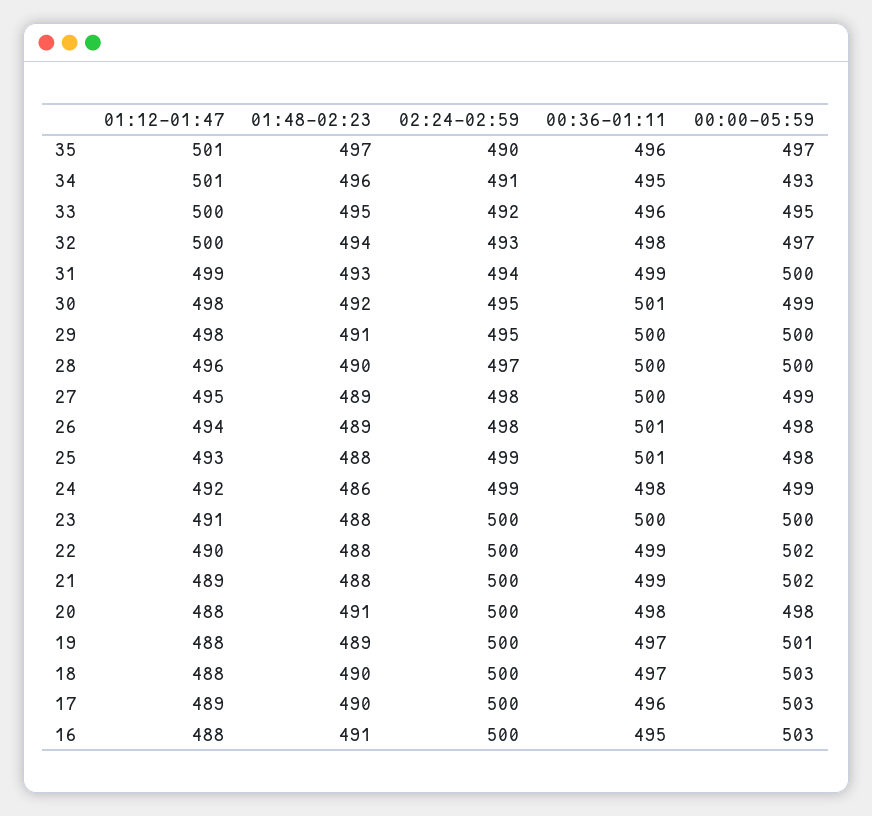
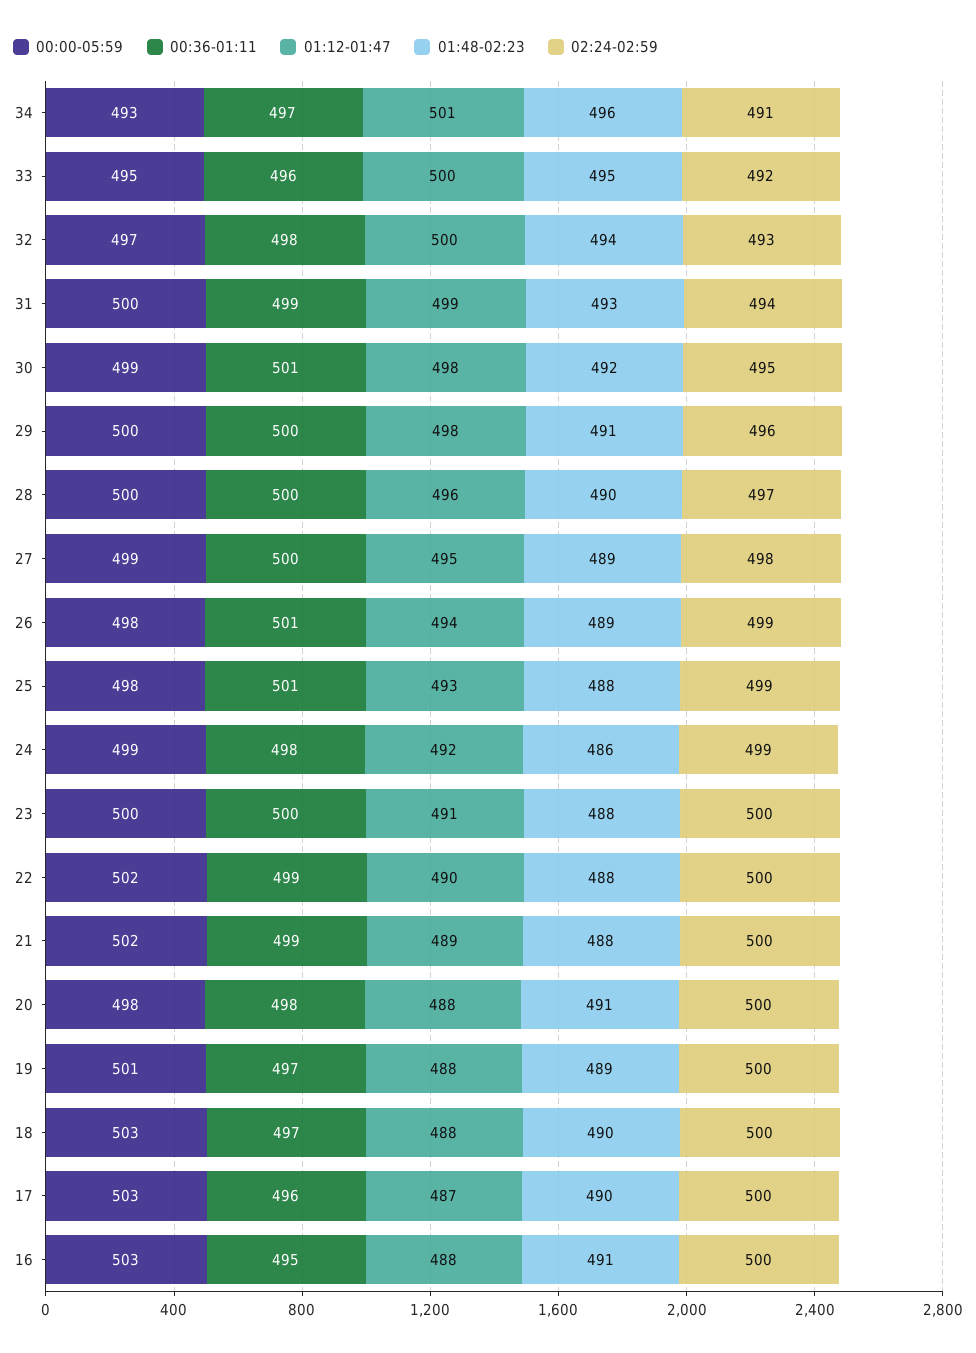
  {
    "01:12-01:47": {
-     "35": 501,
      "34": 501,
      "33": 500,
      "32": 500,
      "31": 499,
      "30": 498,
      "29": 498,
      "28": 496,
      "27": 495,
      "26": 494,
      "25": 493,
      "24": 492,
      "23": 491,
      "22": 490,
      "21": 489,
      "20": 488,
      "19": 488,
      "18": 488,
-     "17": 489,
+     "17": 487,
      "16": 488
    },
    "01:48-02:23": {
-     "35": 497,
      "34": 496,
      "33": 495,
      "32": 494,
      "31": 493,
      "30": 492,
      "29": 491,
      "28": 490,
      "27": 489,
      "26": 489,
      "25": 488,
      "24": 486,
      "23": 488,
      "22": 488,
      "21": 488,
      "20": 491,
      "19": 489,
      "18": 490,
      "17": 490,
      "16": 491
    },
    "02:24-02:59": {
-     "35": 490,
      "34": 491,
      "33": 492,
      "32": 493,
      "31": 494,
      "30": 495,
-     "29": 495,
+     "29": 496,
      "28": 497,
      "27": 498,
-     "26": 498,
+     "26": 499,
      "25": 499,
      "24": 499,
      "23": 500,
      "22": 500,
      "21": 500,
      "20": 500,
      "19": 500,
      "18": 500,
      "17": 500,
      "16": 500
    },
    "00:36-01:11": {
-     "35": 496,
-     "34": 495,
+     "34": 497,
      "33": 496,
      "32": 498,
      "31": 499,
      "30": 501,
      "29": 500,
      "28": 500,
      "27": 500,
      "26": 501,
      "25": 501,
      "24": 498,
      "23": 500,
      "22": 499,
      "21": 499,
      "20": 498,
      "19": 497,
      "18": 497,
      "17": 496,
      "16": 495
    },
    "00:00-05:59": {
-     "35": 497,
      "34": 493,
      "33": 495,
      "32": 497,
      "31": 500,
      "30": 499,
      "29": 500,
      "28": 500,
      "27": 499,
      "26": 498,
      "25": 498,
      "24": 499,
      "23": 500,
      "22": 502,
      "21": 502,
      "20": 498,
      "19": 501,
      "18": 503,
      "17": 503,
      "16": 503
    }
  }

